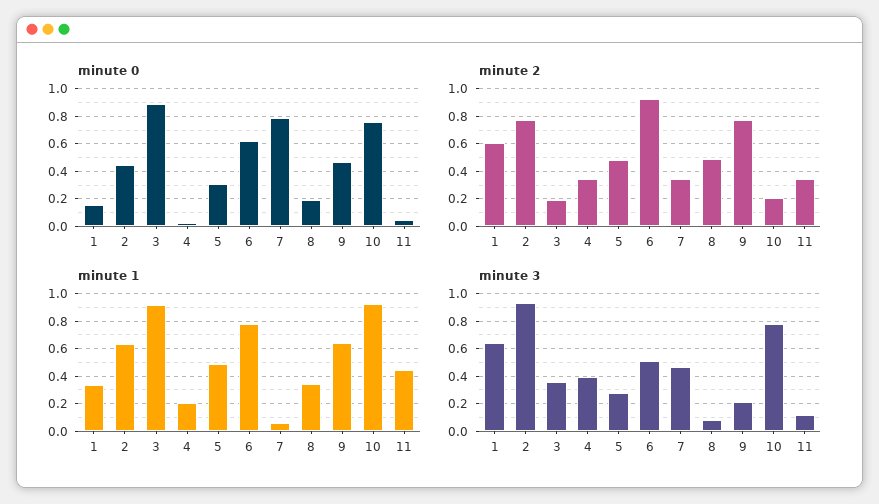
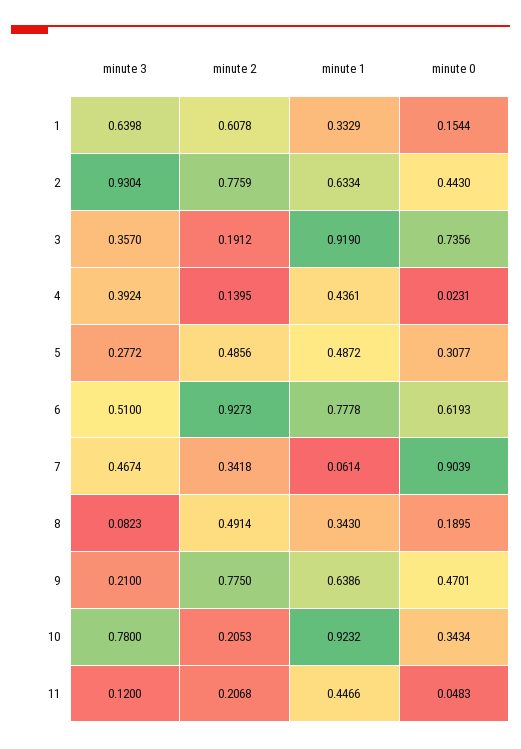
  {
    "minute 0": {
      "1": 0.1544,
      "2": 0.443,
-     "3": 0.9,
+     "3": 0.7356,
      "4": 0.0231,
      "5": 0.3077,
      "6": 0.6193,
-     "7": 0.8,
+     "7": 0.9039,
      "8": 0.1895,
      "9": 0.4701,
-     "10": 0.75,
+     "10": 0.3434,
      "11": 0.0483
    },
    "minute 2": {
      "1": 0.6078,
      "2": 0.7759,
      "3": 0.1912,
-     "4": 0.35,
+     "4": 0.1395,
      "5": 0.4856,
      "6": 0.9273,
      "7": 0.3418,
      "8": 0.4914,
      "9": 0.775,
      "10": 0.2053,
-     "11": 0.35
+     "11": 0.2068
    },
    "minute 1": {
      "1": 0.3329,
      "2": 0.6334,
      "3": 0.919,
-     "4": 0.2,
+     "4": 0.4361,
      "5": 0.4872,
      "6": 0.7778,
      "7": 0.0614,
      "8": 0.343,
      "9": 0.6386,
      "10": 0.9232,
      "11": 0.4466
    },
    "minute 3": {
      "1": 0.6398,
      "2": 0.9304,
      "3": 0.357,
      "4": 0.3924,
      "5": 0.2772,
      "6": 0.51,
      "7": 0.4674,
      "8": 0.0823,
      "9": 0.21,
      "10": 0.78,
      "11": 0.12
    }
  }

